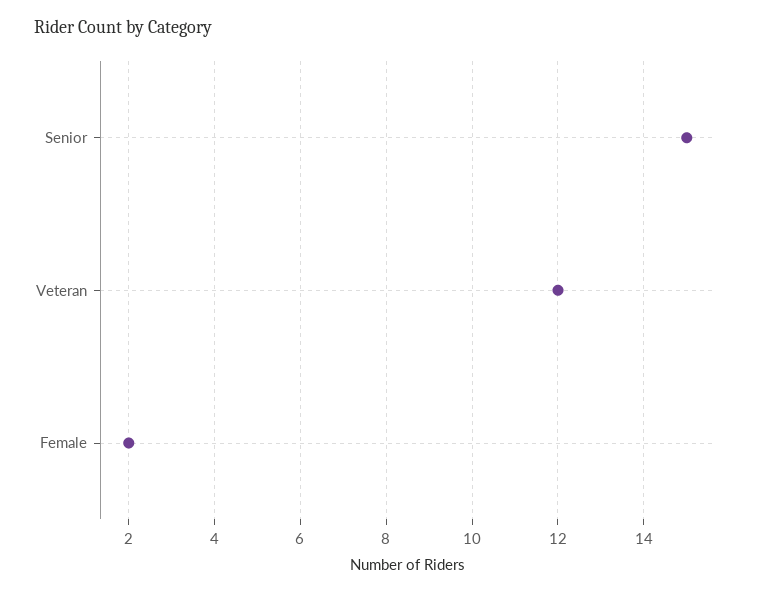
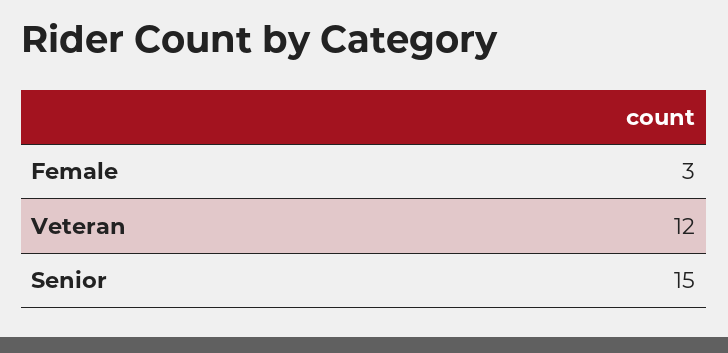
  {
    "Senior": 15,
    "Veteran": 12,
-   "Female": 2
+   "Female": 3
  }

